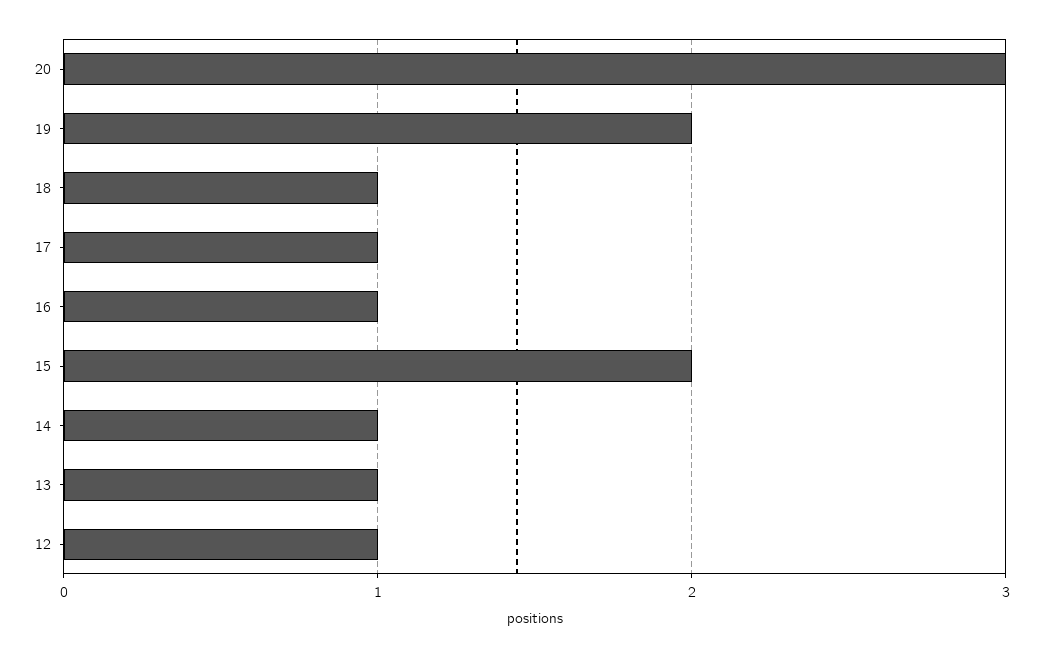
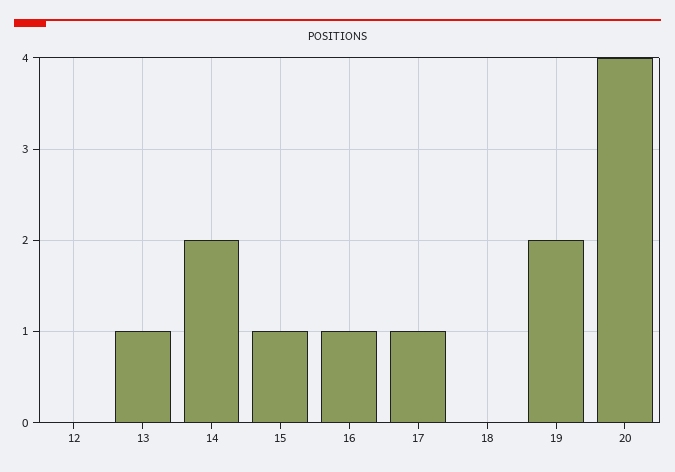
  {
-   "20": 3,
+   "20": 4,
    "19": 2,
-   "18": 1,
+   "18": 0,
    "17": 1,
    "16": 1,
-   "15": 2,
+   "15": 1,
-   "14": 1,
+   "14": 2,
    "13": 1,
-   "12": 1
+   "12": 0
  }

